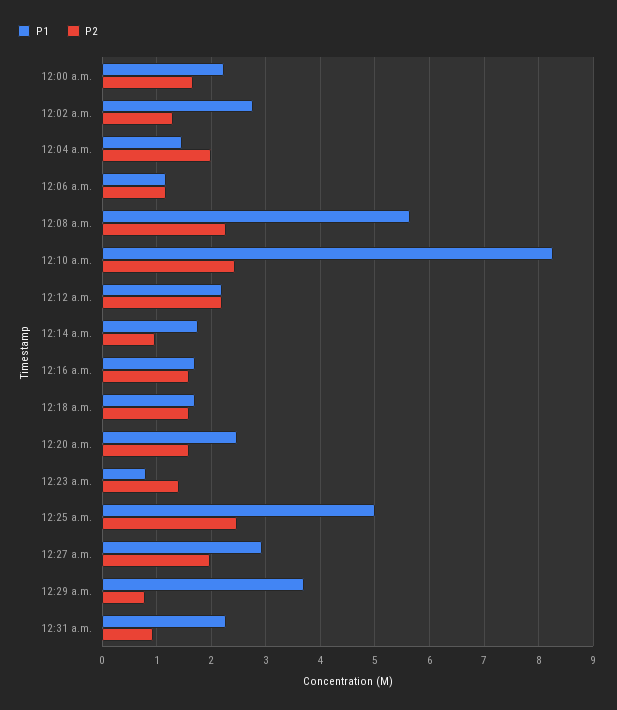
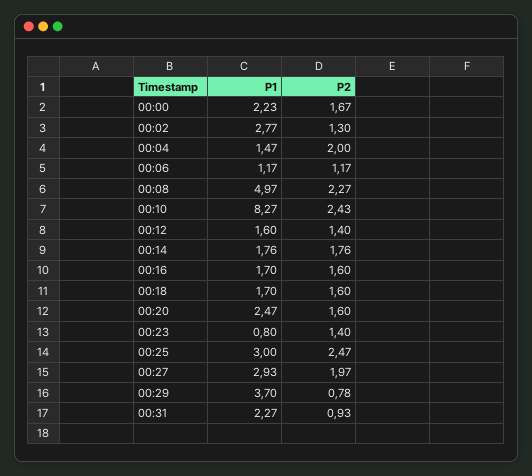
  {
    "P1": {
      "12:00 a.m.": 2.23,
      "12:02 a.m.": 2.77,
      "12:04 a.m.": 1.47,
      "12:06 a.m.": 1.17,
-     "12:08 a.m.": 5.6,
+     "12:08 a.m.": 4.97,
      "12:10 a.m.": 8.27,
-     "12:12 a.m.": 2.2,
+     "12:12 a.m.": 1.6,
      "12:14 a.m.": 1.76,
      "12:16 a.m.": 1.7,
      "12:18 a.m.": 1.7,
      "12:20 a.m.": 2.47,
      "12:23 a.m.": 0.8,
-     "12:25 a.m.": 5,
+     "12:25 a.m.": 3,
      "12:27 a.m.": 2.93,
      "12:29 a.m.": 3.7,
      "12:31 a.m.": 2.27
    },
    "P2": {
      "12:00 a.m.": 1.67,
      "12:02 a.m.": 1.3,
      "12:04 a.m.": 2,
      "12:06 a.m.": 1.17,
      "12:08 a.m.": 2.27,
      "12:10 a.m.": 2.43,
-     "12:12 a.m.": 2.2,
+     "12:12 a.m.": 1.4,
-     "12:14 a.m.": 1,
+     "12:14 a.m.": 1.76,
      "12:16 a.m.": 1.6,
      "12:18 a.m.": 1.6,
      "12:20 a.m.": 1.6,
      "12:23 a.m.": 1.4,
      "12:25 a.m.": 2.47,
      "12:27 a.m.": 1.97,
      "12:29 a.m.": 0.78,
      "12:31 a.m.": 0.93
    }
  }

